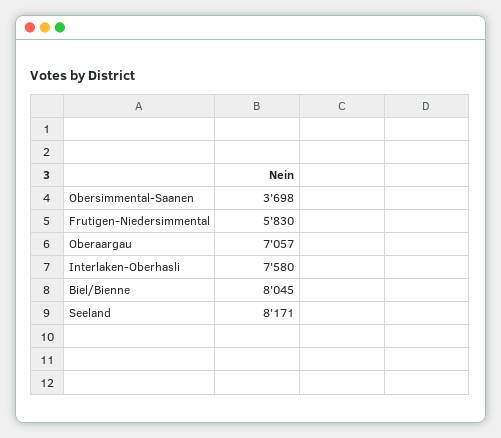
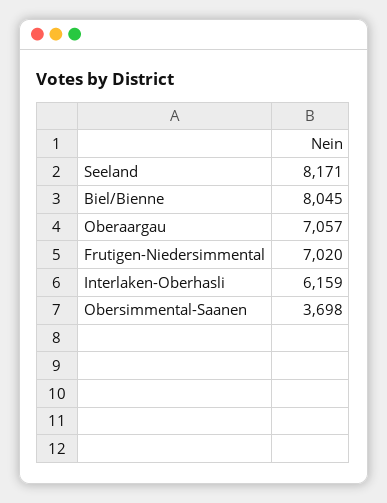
  {
    "Obersimmental-Saanen": 3698,
-   "Frutigen-Niedersimmental": 5830,
+   "Frutigen-Niedersimmental": 7020,
    "Oberaargau": 7057,
-   "Interlaken-Oberhasli": 7580,
+   "Interlaken-Oberhasli": 6159,
    "Biel/Bienne": 8045,
    "Seeland": 8171
  }

